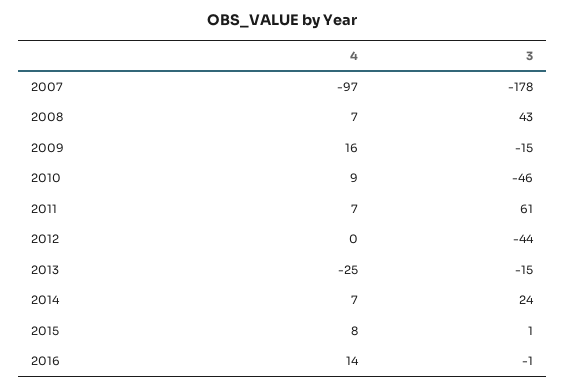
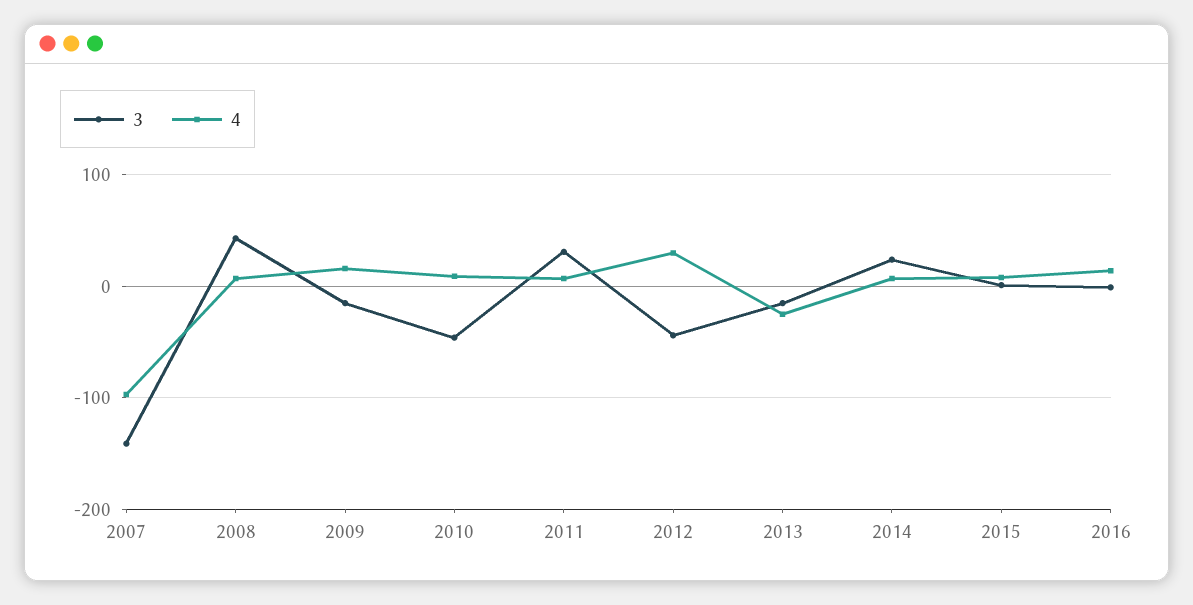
  {
    "4": {
      "2007": -97,
      "2008": 7,
      "2009": 16,
      "2010": 9,
      "2011": 7,
-     "2012": 0,
+     "2012": 30,
      "2013": -25,
      "2014": 7,
      "2015": 8,
      "2016": 14
    },
    "3": {
-     "2007": -178,
+     "2007": -140,
      "2008": 43,
      "2009": -15,
      "2010": -46,
-     "2011": 61,
+     "2011": 30,
      "2012": -44,
      "2013": -15,
      "2014": 24,
      "2015": 1,
      "2016": -1
    }
  }

